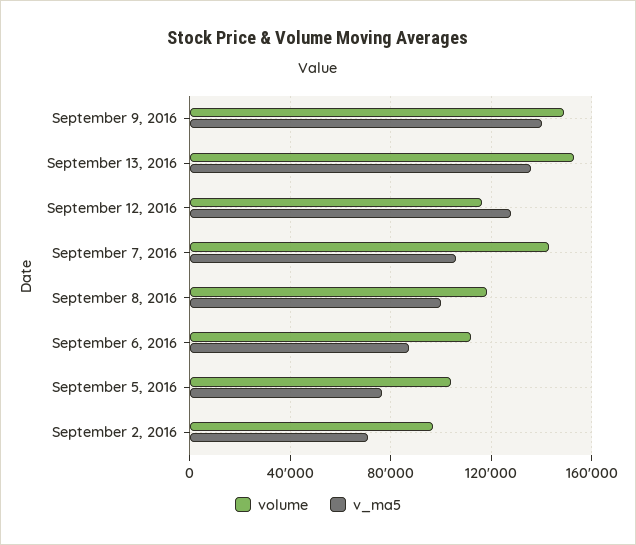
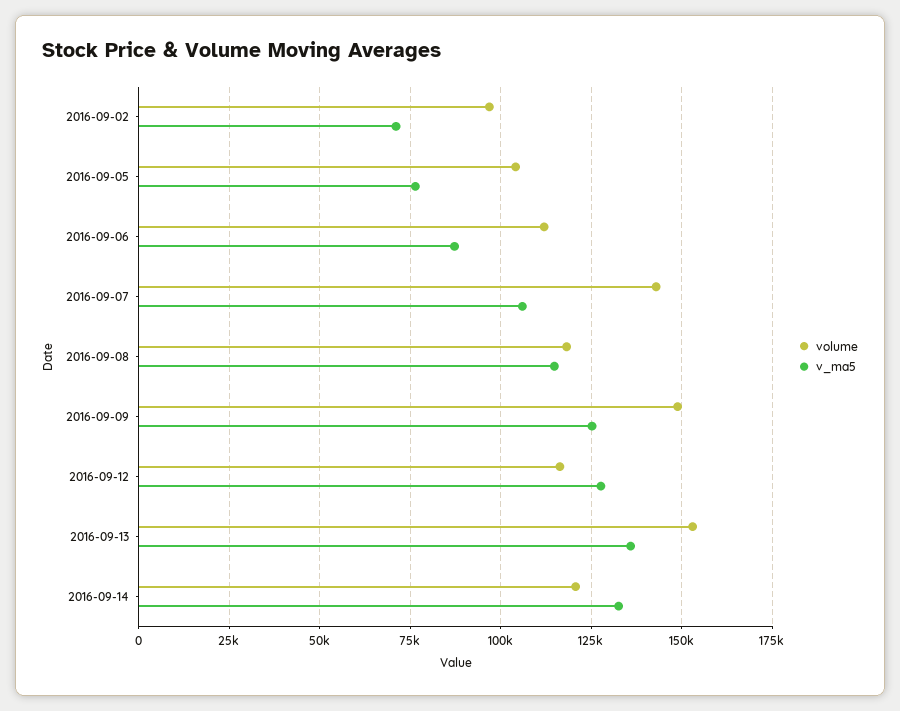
  {
    "volume": {
      "September 9, 2016": 150000,
      "September 13, 2016": 152500,
      "September 12, 2016": 117500,
      "September 7, 2016": 142500,
      "September 8, 2016": 117500,
      "September 6, 2016": 112500,
      "September 5, 2016": 105000,
-     "September 2, 2016": 97500
+     "September 2, 2016": 97500,
+     "2016-09-14": 120000
    },
    "v_ma5": {
-     "September 9, 2016": 140000,
+     "September 9, 2016": 125000,
      "September 13, 2016": 135000,
      "September 12, 2016": 127500,
      "September 7, 2016": 105000,
-     "September 8, 2016": 100000,
+     "September 8, 2016": 115000,
      "September 6, 2016": 87500,
      "September 5, 2016": 77500,
-     "September 2, 2016": 70000
+     "September 2, 2016": 70000,
+     "2016-09-14": 132500
    }
  }

